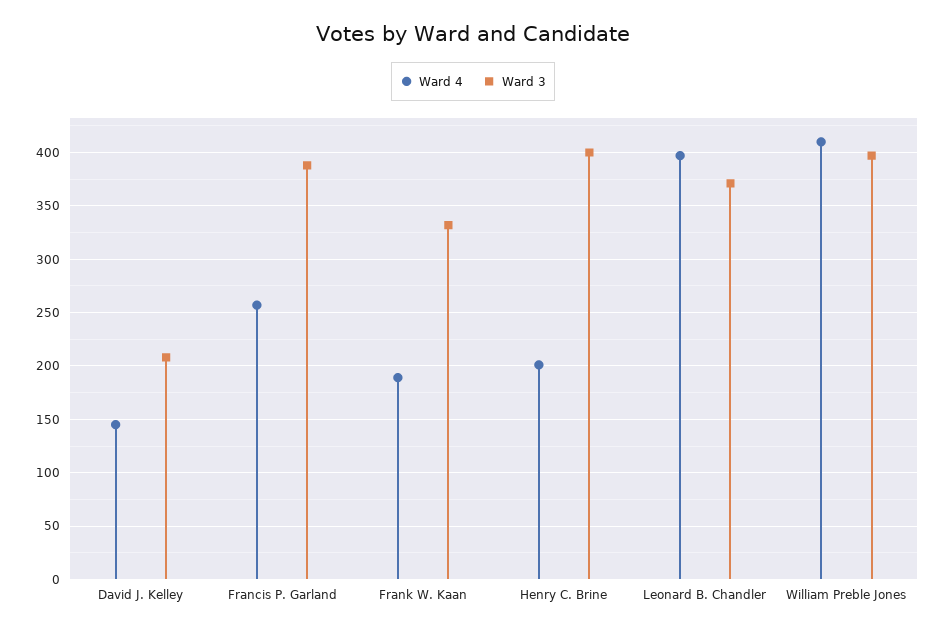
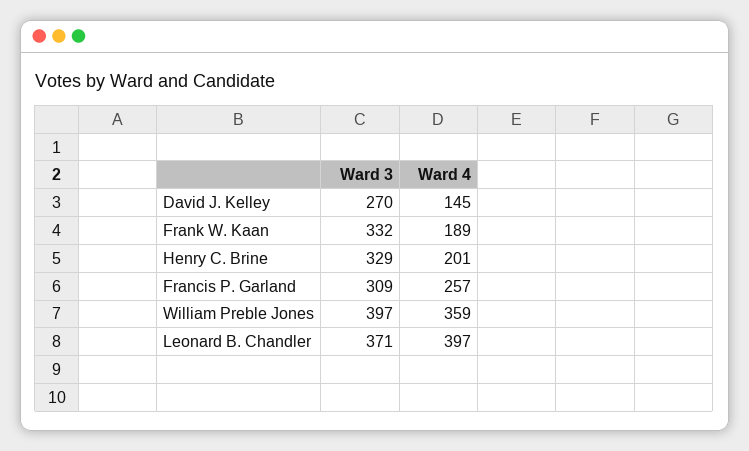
  {
    "Ward 4": {
      "David J. Kelley": 145,
      "Francis P. Garland": 257,
      "Frank W. Kaan": 189,
      "Henry C. Brine": 201,
      "Leonard B. Chandler": 397,
-     "William Preble Jones": 410
+     "William Preble Jones": 359
    },
    "Ward 3": {
-     "David J. Kelley": 210,
+     "David J. Kelley": 270,
-     "Francis P. Garland": 390,
+     "Francis P. Garland": 309,
      "Frank W. Kaan": 332,
-     "Henry C. Brine": 400,
+     "Henry C. Brine": 329,
      "Leonard B. Chandler": 371,
      "William Preble Jones": 397
    }
  }

